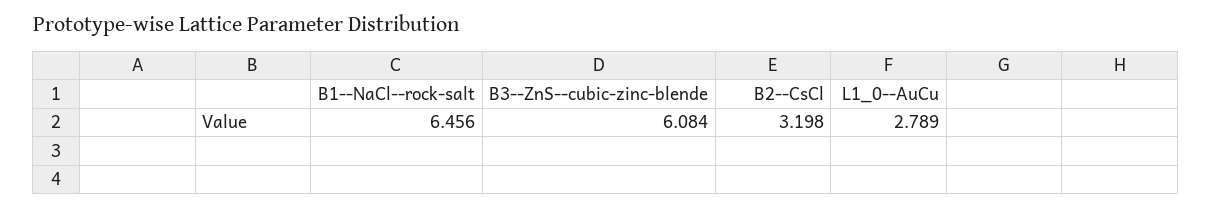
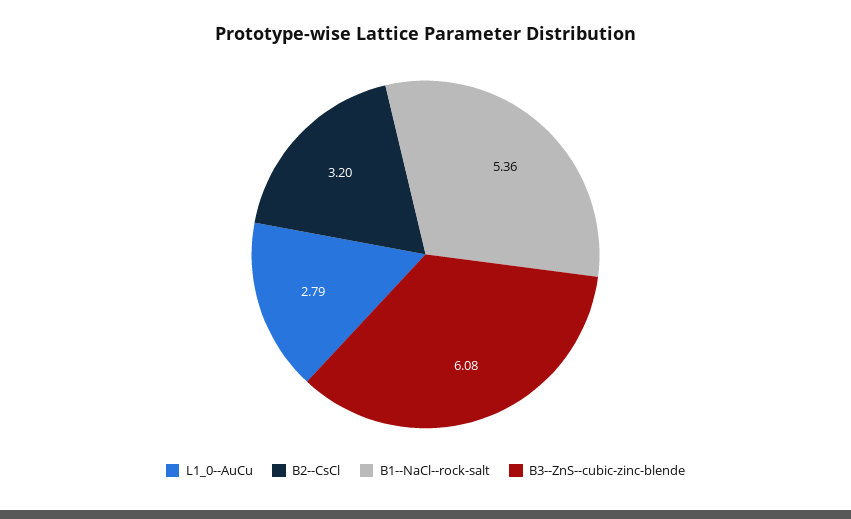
  {
-   "B1--NaCl--rock-salt": 6.456,
+   "B1--NaCl--rock-salt": 5.36,
    "B3--ZnS--cubic-zinc-blende": 6.084,
    "B2--CsCl": 3.198,
    "L1_0--AuCu": 2.789
  }

